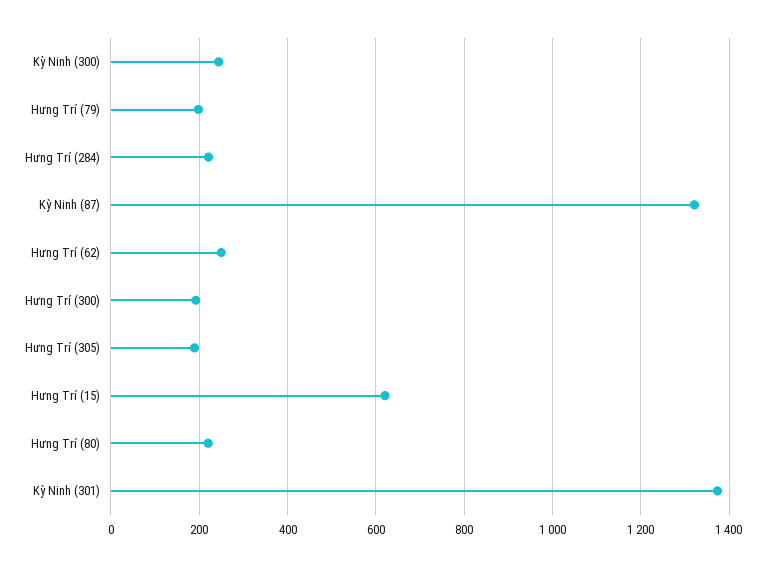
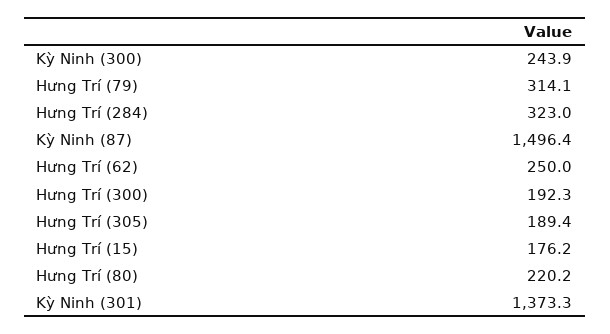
  {
    "Kỳ Ninh (300)": 243.9,
-   "Hưng Trí (79)": 200,
+   "Hưng Trí (79)": 314.1,
-   "Hưng Trí (284)": 220,
+   "Hưng Trí (284)": 323,
-   "Kỳ Ninh (87)": 1320,
+   "Kỳ Ninh (87)": 1496.4,
    "Hưng Trí (62)": 250,
    "Hưng Trí (300)": 192.3,
    "Hưng Trí (305)": 189.4,
-   "Hưng Trí (15)": 620,
+   "Hưng Trí (15)": 176.2,
    "Hưng Trí (80)": 220.2,
    "Kỳ Ninh (301)": 1373.3
  }

